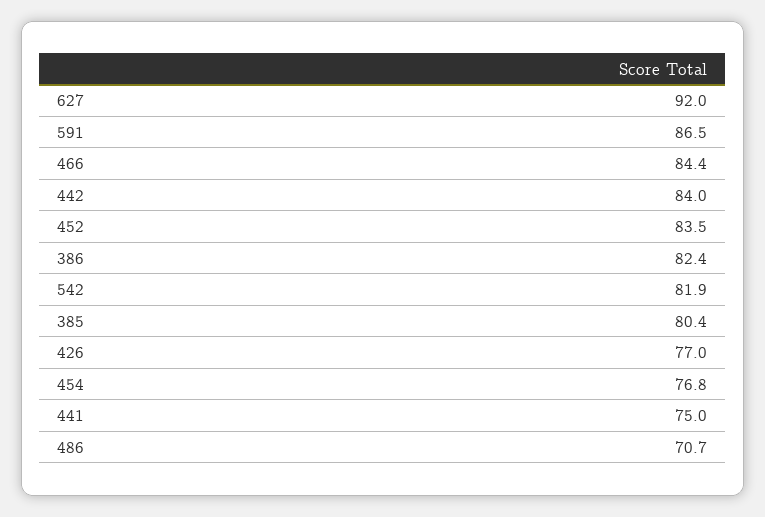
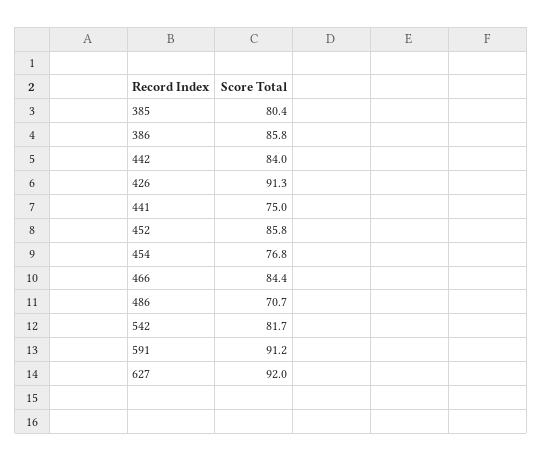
  {
    "627": 92,
-   "591": 86.5,
+   "591": 91.2,
    "466": 84.4,
    "442": 84,
-   "452": 83.5,
+   "452": 85.8,
-   "386": 82.4,
+   "386": 85.8,
-   "542": 81.9,
+   "542": 81.7,
    "385": 80.4,
-   "426": 77,
+   "426": 91.3,
    "454": 76.8,
    "441": 75,
    "486": 70.7
  }

